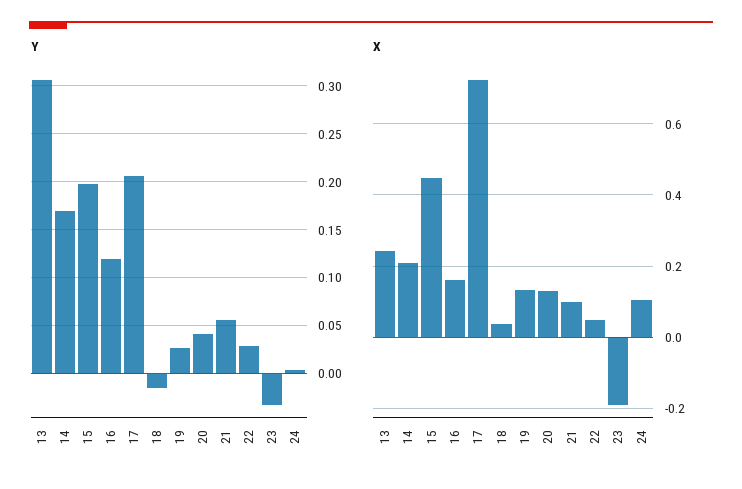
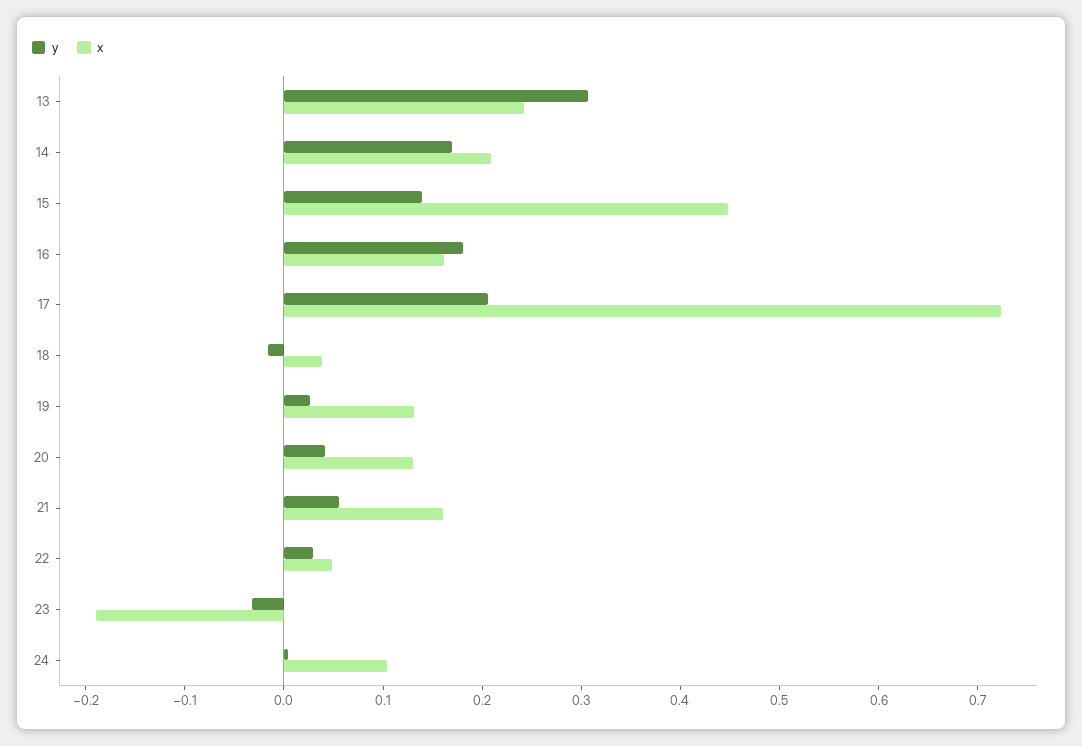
  {
    "Y": {
      "13": 0.31,
      "14": 0.17,
-     "15": 0.2,
+     "15": 0.14,
-     "16": 0.12,
+     "16": 0.18,
      "17": 0.21,
      "18": -0.02,
      "19": 0.03,
      "20": 0.04,
      "21": 0.06,
      "22": 0.03,
      "23": -0.03,
      "24": 0
    },
    "X": {
      "13": 0.24,
      "14": 0.2,
      "15": 0.44,
      "16": 0.16,
      "17": 0.72,
      "18": 0.04,
      "19": 0.14,
      "20": 0.14,
-     "21": 0.1,
+     "21": 0.16,
      "22": 0.04,
      "23": -0.18,
      "24": 0.1
    }
  }

